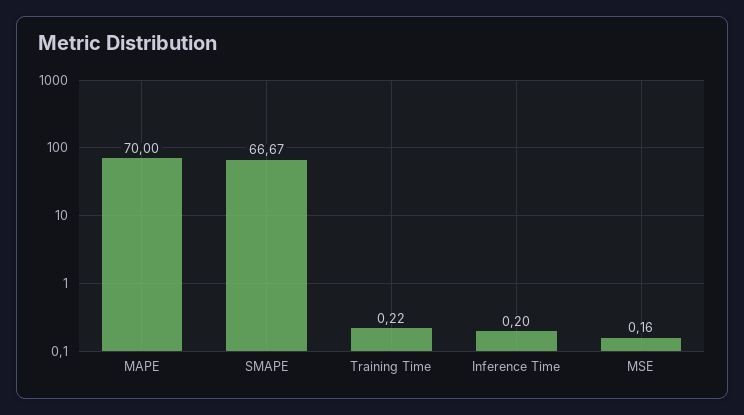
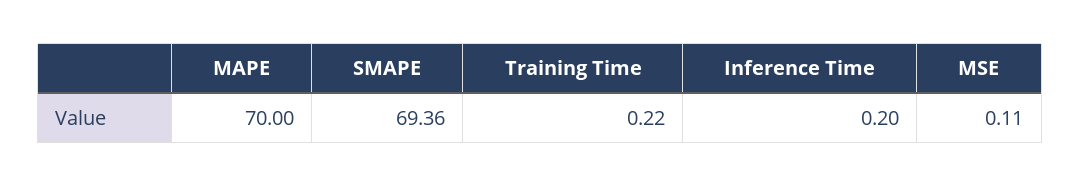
  {
    "MAPE": 70,
-   "SMAPE": 66.67,
+   "SMAPE": 69.36,
    "Training Time": 0.22,
    "Inference Time": 0.2,
-   "MSE": 0.16
+   "MSE": 0.11
  }

